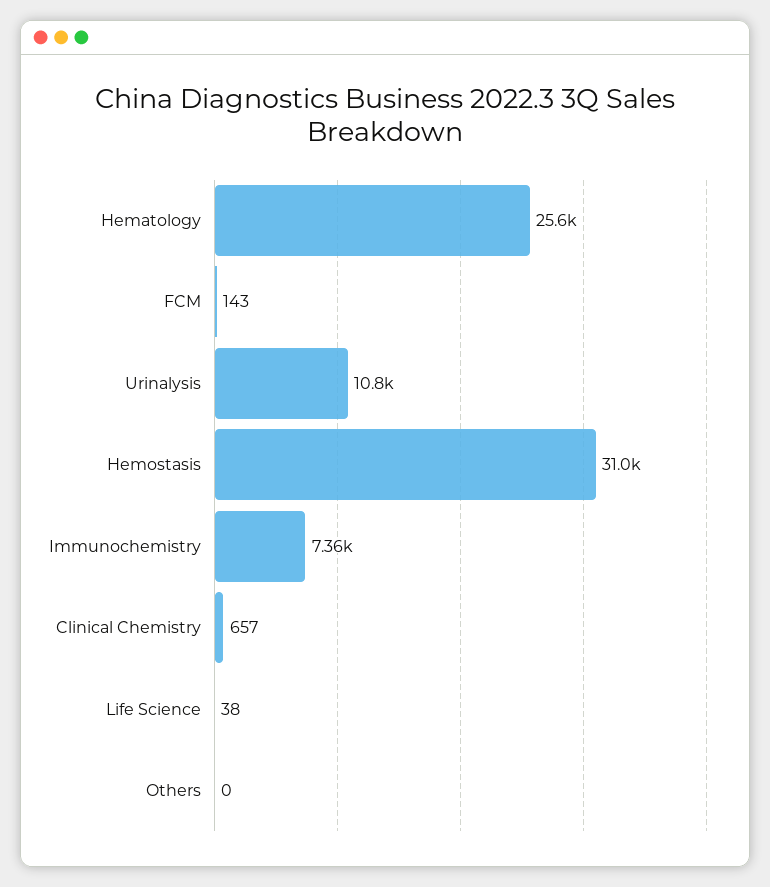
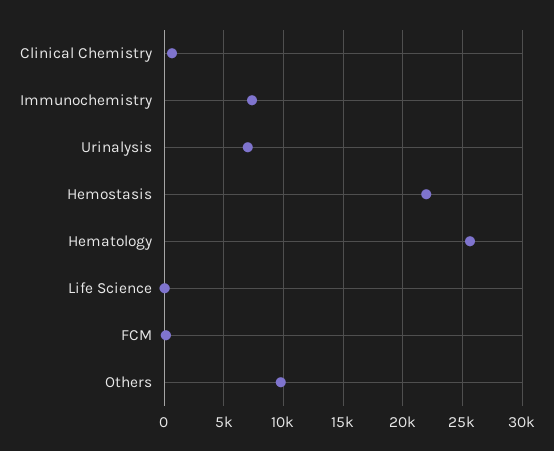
  {
    "Hematology": 25600,
    "FCM": 143,
-   "Urinalysis": 10800,
+   "Urinalysis": 7000,
-   "Hemostasis": 31000,
+   "Hemostasis": 22000,
    "Immunochemistry": 7360,
    "Clinical Chemistry": 657,
    "Life Science": 38,
-   "Others": 0
+   "Others": 10000
  }

